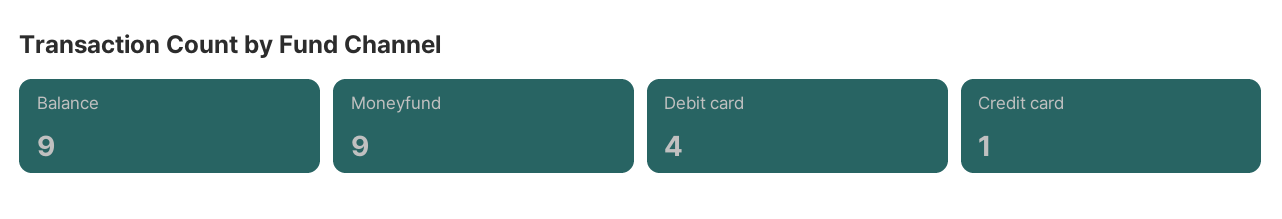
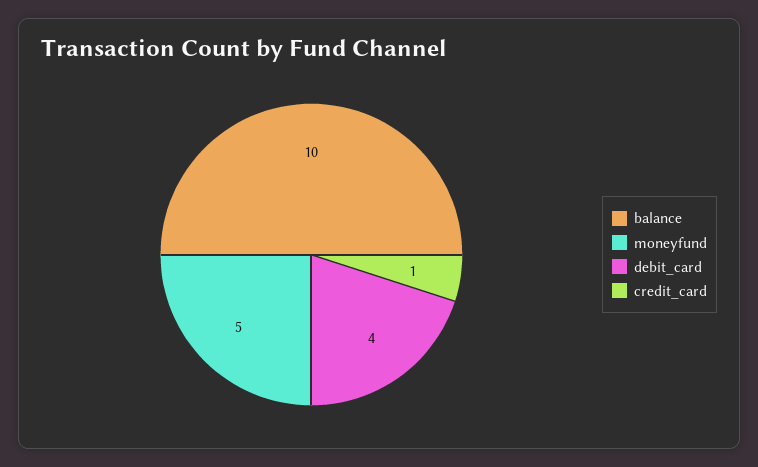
  {
-   "Balance": 9,
+   "Balance": 10,
-   "Moneyfund": 9,
+   "Moneyfund": 5,
    "Debit card": 4,
    "Credit card": 1
  }

